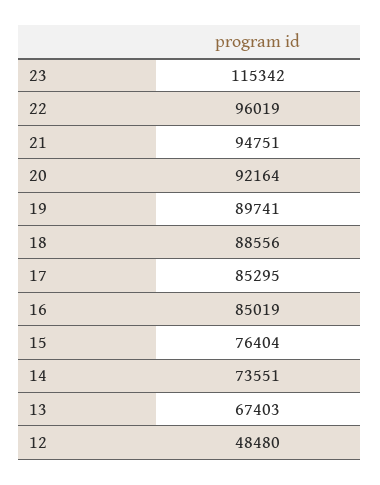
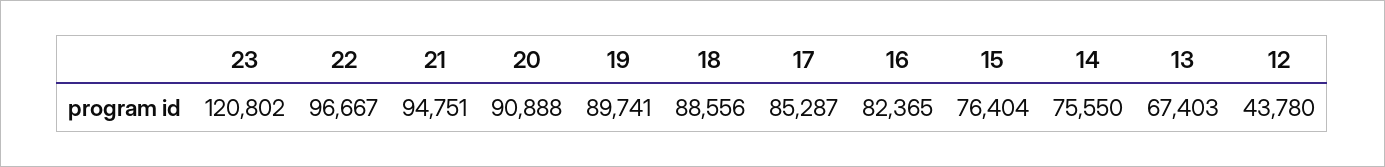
  {
-   "23": 115342,
+   "23": 120802,
-   "22": 96019,
+   "22": 96667,
    "21": 94751,
-   "20": 92164,
+   "20": 90888,
    "19": 89741,
    "18": 88556,
-   "17": 85295,
+   "17": 85287,
-   "16": 85019,
+   "16": 82365,
    "15": 76404,
-   "14": 73551,
+   "14": 75550,
    "13": 67403,
-   "12": 48480
+   "12": 43780
  }

